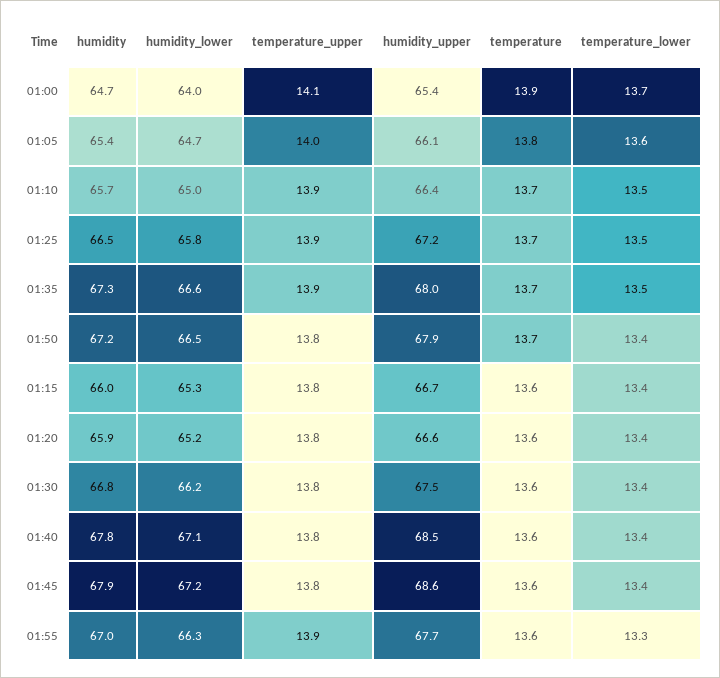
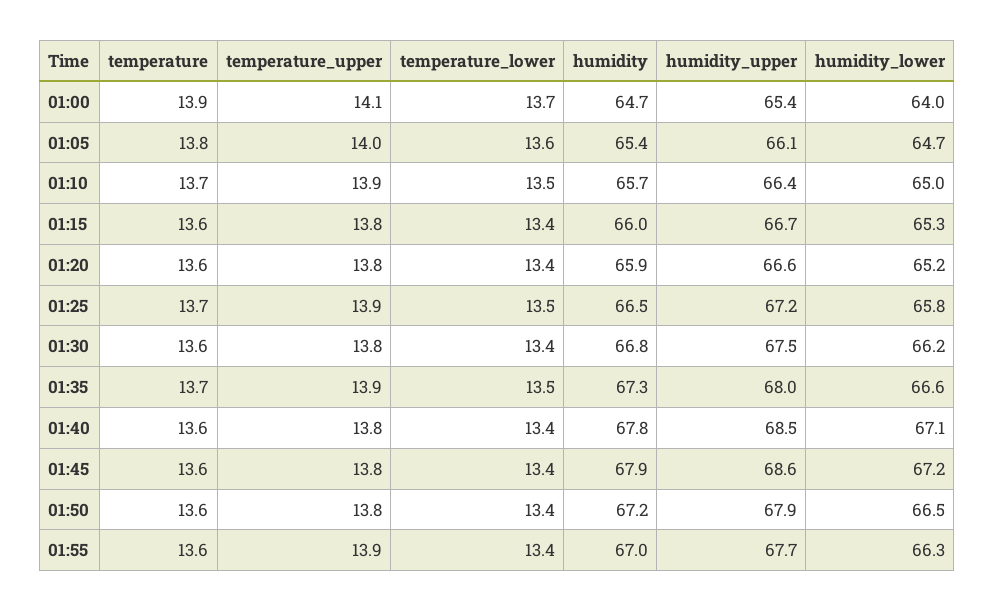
  {
    "humidity": {
      "01:00": 64.7,
      "01:05": 65.4,
      "01:10": 65.7,
      "01:25": 66.5,
      "01:35": 67.3,
      "01:50": 67.2,
      "01:15": 66,
      "01:20": 65.9,
      "01:30": 66.8,
      "01:40": 67.8,
      "01:45": 67.9,
      "01:55": 67
    },
    "humidity_lower": {
      "01:00": 64,
      "01:05": 64.7,
      "01:10": 65,
      "01:25": 65.8,
      "01:35": 66.6,
      "01:50": 66.5,
      "01:15": 65.3,
      "01:20": 65.2,
      "01:30": 66.2,
      "01:40": 67.1,
      "01:45": 67.2,
      "01:55": 66.3
    },
    "temperature_upper": {
      "01:00": 14.1,
      "01:05": 14,
      "01:10": 13.9,
      "01:25": 13.9,
      "01:35": 13.9,
      "01:50": 13.8,
      "01:15": 13.8,
      "01:20": 13.8,
      "01:30": 13.8,
      "01:40": 13.8,
      "01:45": 13.8,
      "01:55": 13.9
    },
    "humidity_upper": {
      "01:00": 65.4,
      "01:05": 66.1,
      "01:10": 66.4,
      "01:25": 67.2,
      "01:35": 68,
      "01:50": 67.9,
      "01:15": 66.7,
      "01:20": 66.6,
      "01:30": 67.5,
      "01:40": 68.5,
      "01:45": 68.6,
      "01:55": 67.7
    },
    "temperature": {
      "01:00": 13.9,
      "01:05": 13.8,
      "01:10": 13.7,
      "01:25": 13.7,
      "01:35": 13.7,
-     "01:50": 13.7,
+     "01:50": 13.6,
      "01:15": 13.6,
      "01:20": 13.6,
      "01:30": 13.6,
      "01:40": 13.6,
      "01:45": 13.6,
      "01:55": 13.6
    },
    "temperature_lower": {
      "01:00": 13.7,
      "01:05": 13.6,
      "01:10": 13.5,
      "01:25": 13.5,
      "01:35": 13.5,
      "01:50": 13.4,
      "01:15": 13.4,
      "01:20": 13.4,
      "01:30": 13.4,
      "01:40": 13.4,
      "01:45": 13.4,
-     "01:55": 13.3
+     "01:55": 13.4
    }
  }

